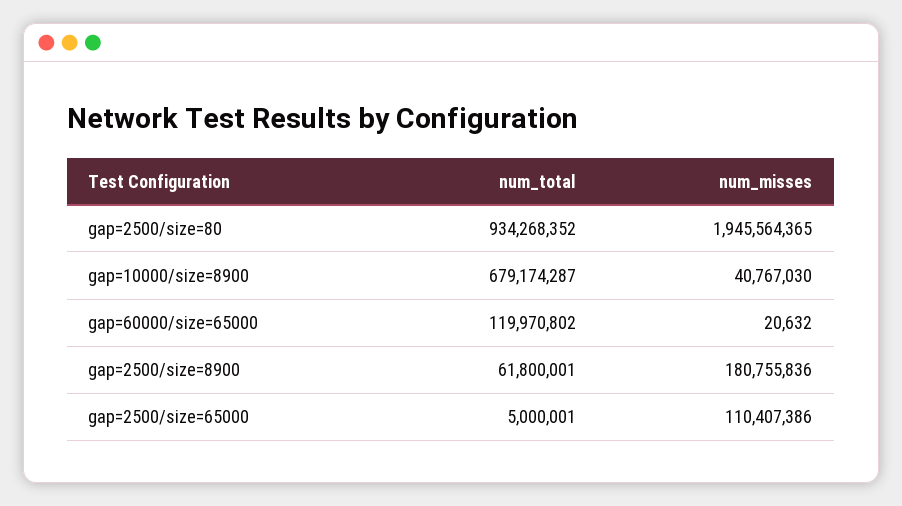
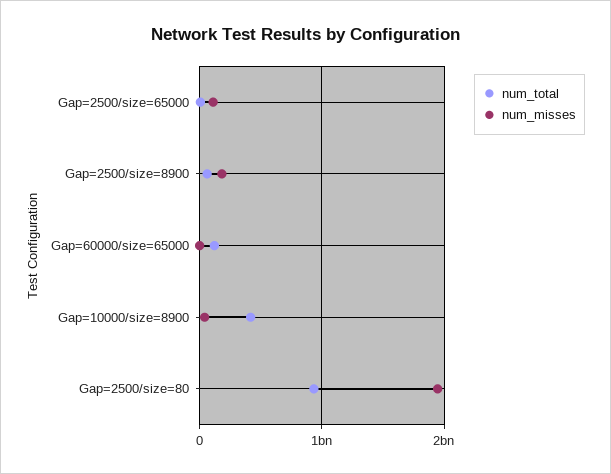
  {
    "num_total": {
      "gap=2500/size=80": 934268352,
-     "gap=10000/size=8900": 679174287,
+     "gap=10000/size=8900": 400000000,
      "gap=60000/size=65000": 119970802,
      "gap=2500/size=8900": 61800001,
      "gap=2500/size=65000": 5000001
    },
    "num_misses": {
      "gap=2500/size=80": 1945564365,
      "gap=10000/size=8900": 40767030,
      "gap=60000/size=65000": 20632,
      "gap=2500/size=8900": 180755836,
      "gap=2500/size=65000": 110407386
    }
  }

